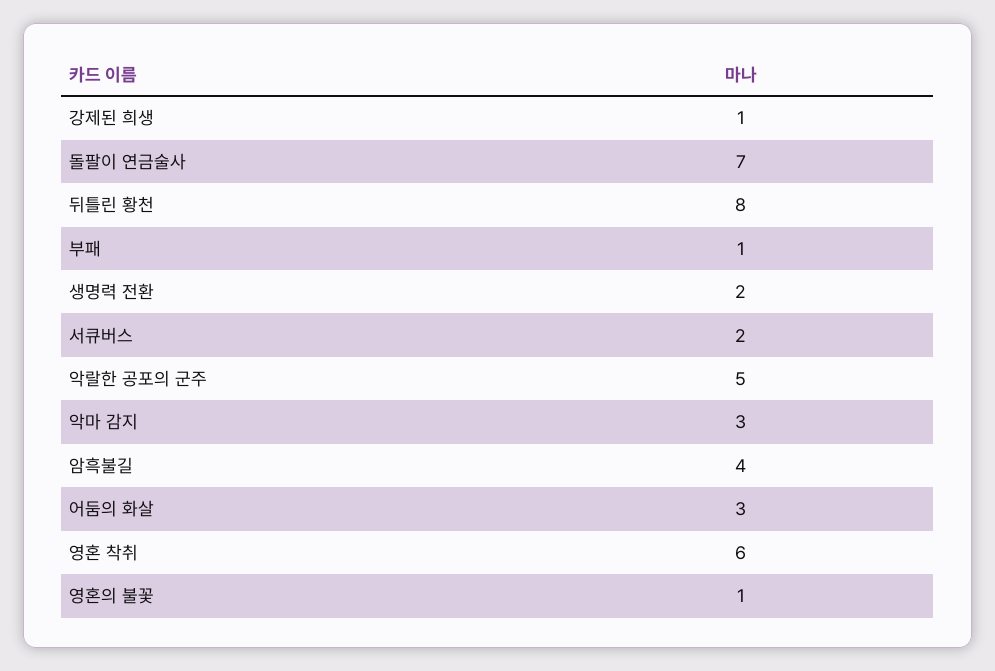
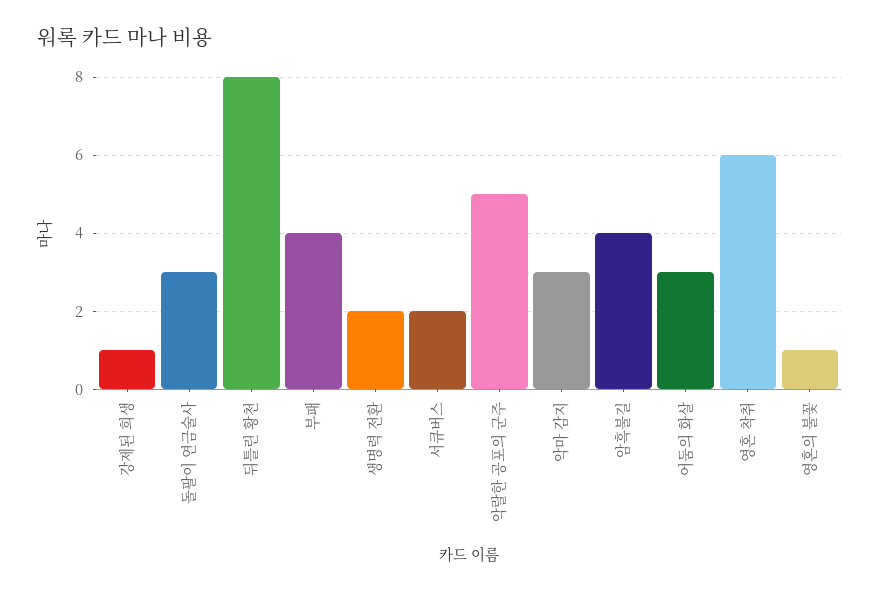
  {
    "강제된 희생": 1,
-   "돌팔이 연금술사": 7,
+   "돌팔이 연금술사": 3,
    "뒤틀린 황천": 8,
-   "부패": 1,
+   "부패": 4,
    "생명력 전환": 2,
    "서큐버스": 2,
    "악랄한 공포의 군주": 5,
    "악마 감지": 3,
    "암흑불길": 4,
    "어둠의 화살": 3,
    "영혼 착취": 6,
    "영혼의 불꽃": 1
  }

